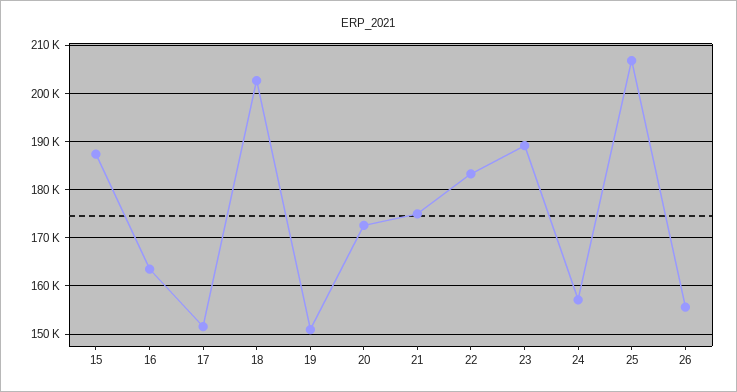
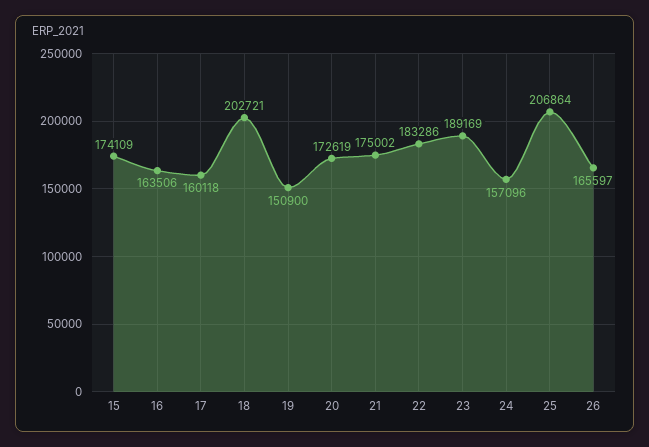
  {
-   "15": 188000,
+   "15": 174109,
    "16": 163506,
-   "17": 152000,
+   "17": 160118,
    "18": 202721,
    "19": 150900,
    "20": 172619,
    "21": 175002,
    "22": 183286,
    "23": 189169,
    "24": 157096,
    "25": 206864,
-   "26": 156000
+   "26": 165597
  }

